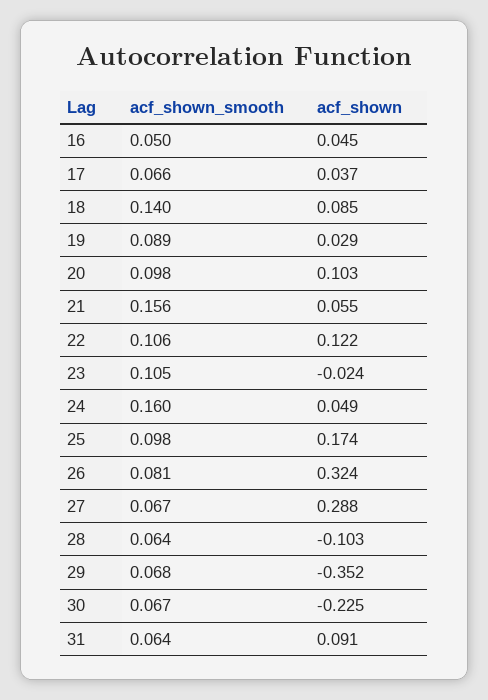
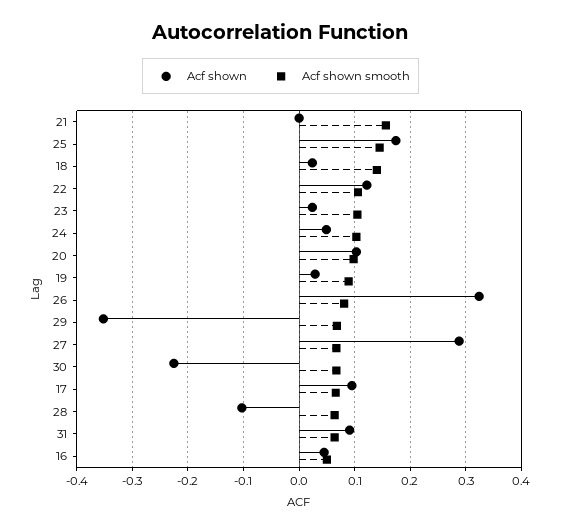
  {
    "acf_shown_smooth": {
      "16": 0.05,
      "17": 0.066,
      "18": 0.14,
      "19": 0.089,
      "20": 0.098,
      "21": 0.156,
      "22": 0.106,
      "23": 0.105,
-     "24": 0.16,
+     "24": 0.1,
-     "25": 0.098,
+     "25": 0.14,
      "26": 0.081,
      "27": 0.067,
      "28": 0.064,
      "29": 0.068,
      "30": 0.067,
      "31": 0.064
    },
    "acf_shown": {
      "16": 0.045,
-     "17": 0.037,
+     "17": 0.1,
-     "18": 0.085,
+     "18": 0.02,
      "19": 0.029,
      "20": 0.103,
-     "21": 0.055,
+     "21": 0,
      "22": 0.122,
-     "23": -0.024,
+     "23": 0.02,
      "24": 0.049,
      "25": 0.174,
      "26": 0.324,
      "27": 0.288,
      "28": -0.103,
      "29": -0.352,
      "30": -0.225,
      "31": 0.091
    }
  }

